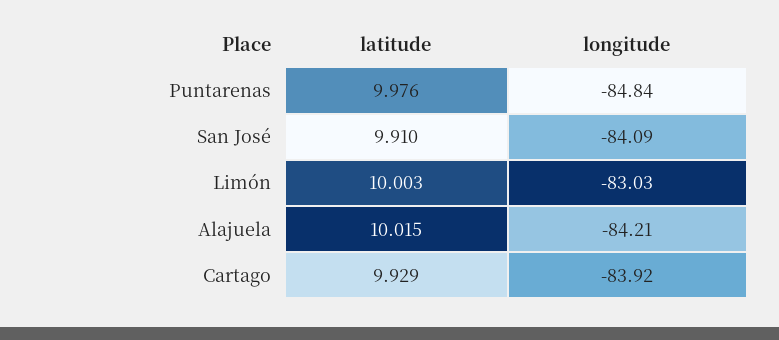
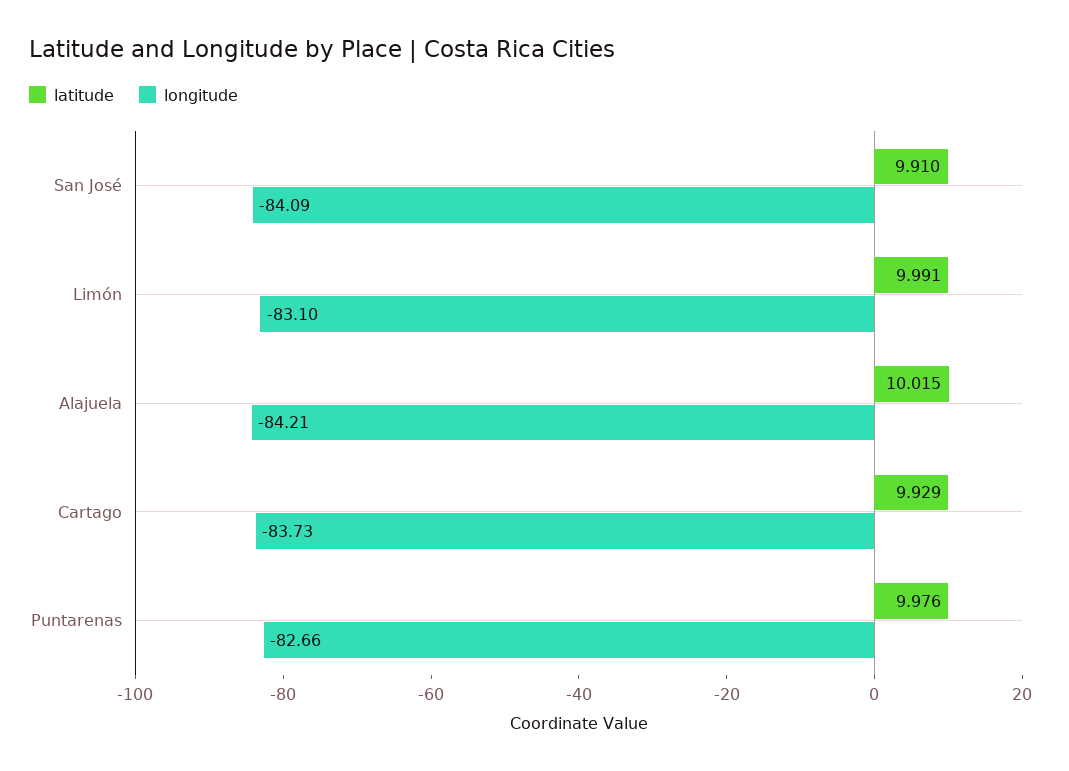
  {
    "latitude": {
      "Puntarenas": 9.976,
      "San José": 9.91,
-     "Limón": 10.003,
+     "Limón": 9.991,
      "Alajuela": 10.015,
      "Cartago": 9.929
    },
    "longitude": {
-     "Puntarenas": -84.84,
+     "Puntarenas": -82.66,
      "San José": -84.09,
-     "Limón": -83.03,
+     "Limón": -83.1,
      "Alajuela": -84.21,
-     "Cartago": -83.92
+     "Cartago": -83.73
    }
  }

